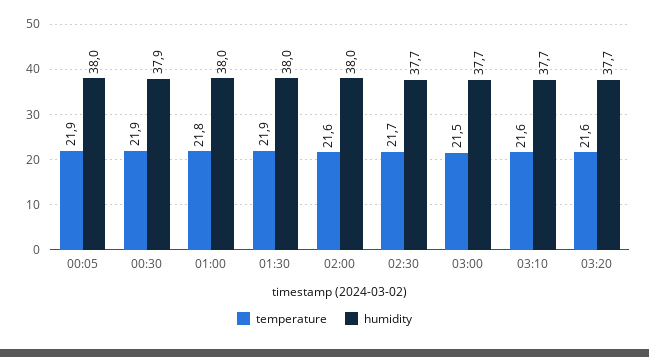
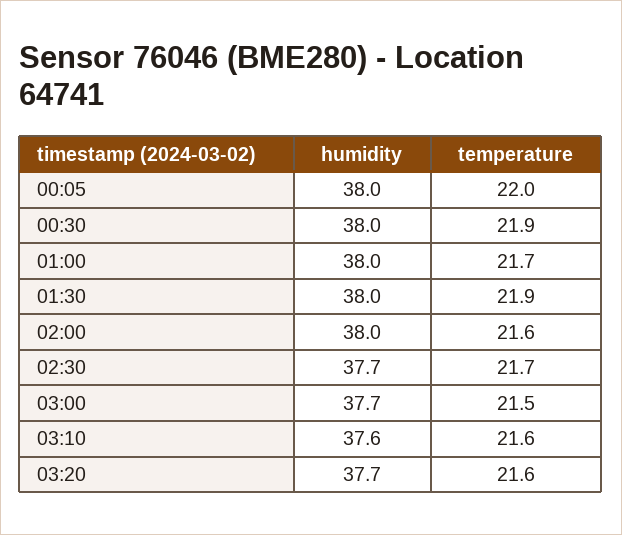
  {
    "temperature": {
-     "00:05": 21.9,
+     "00:05": 22,
      "00:30": 21.9,
-     "01:00": 21.8,
+     "01:00": 21.7,
      "01:30": 21.9,
      "02:00": 21.6,
      "02:30": 21.7,
      "03:00": 21.5,
      "03:10": 21.6,
      "03:20": 21.6
    },
    "humidity": {
      "00:05": 38,
-     "00:30": 37.9,
+     "00:30": 38,
      "01:00": 38,
      "01:30": 38,
      "02:00": 38,
      "02:30": 37.7,
      "03:00": 37.7,
-     "03:10": 37.7,
+     "03:10": 37.6,
      "03:20": 37.7
    }
  }

